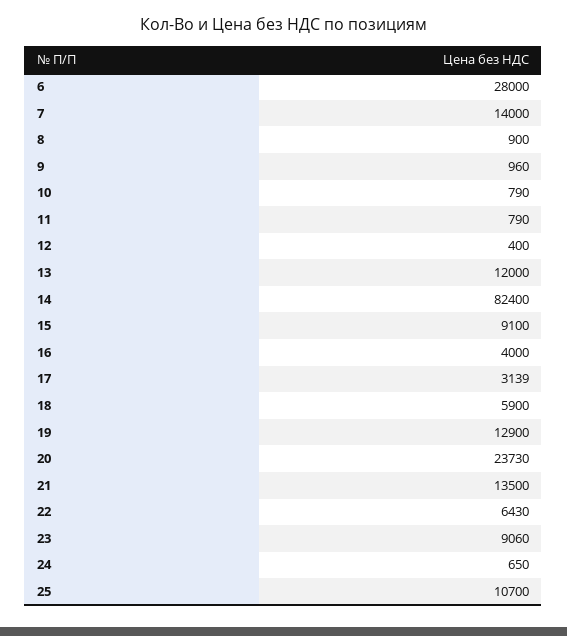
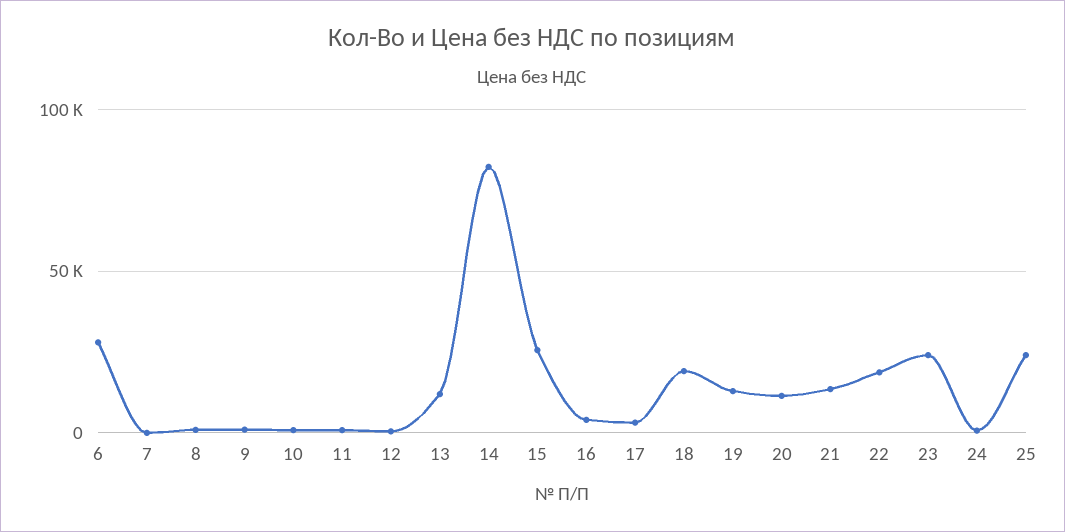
  {
    "6": 28000,
-   "7": 14000,
+   "7": 0,
    "8": 900,
    "9": 960,
    "10": 790,
    "11": 790,
    "12": 400,
    "13": 12000,
    "14": 82400,
-   "15": 9100,
+   "15": 25000,
    "16": 4000,
    "17": 3139,
-   "18": 5900,
+   "18": 20000,
    "19": 12900,
-   "20": 23730,
+   "20": 10000,
    "21": 13500,
-   "22": 6430,
+   "22": 20000,
-   "23": 9060,
+   "23": 25000,
    "24": 650,
-   "25": 10700
+   "25": 25000
  }

